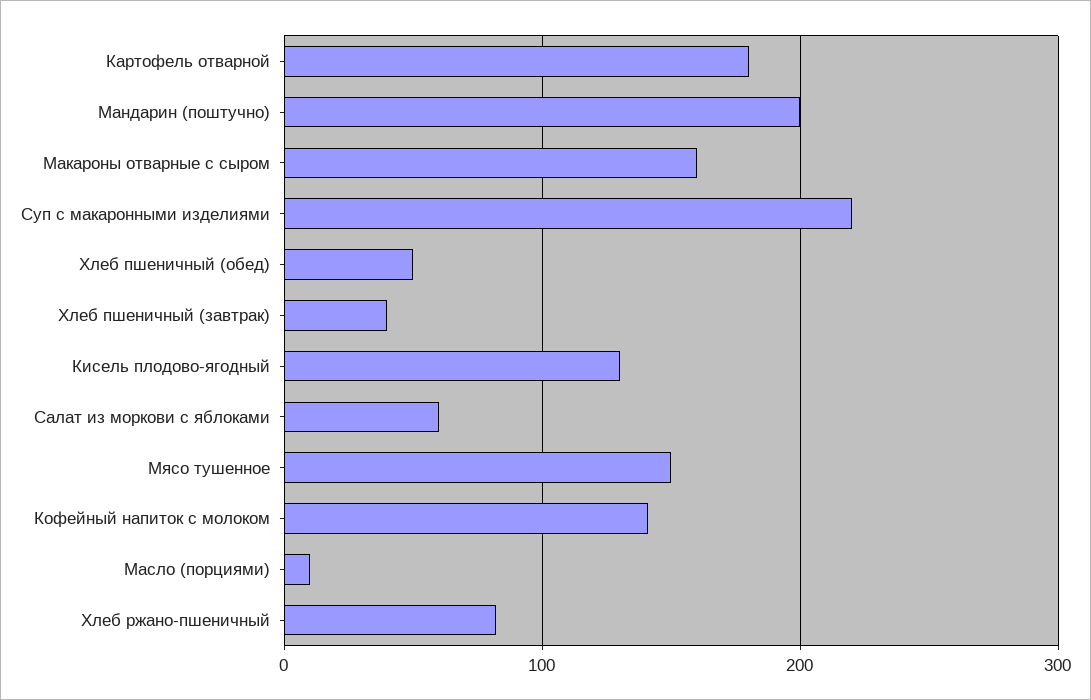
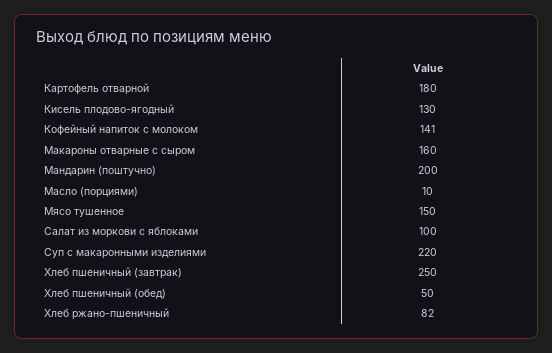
  {
    "Картофель отварной": 180,
    "Мандарин (поштучно)": 200,
    "Макароны отварные с сыром": 160,
    "Суп с макаронными изделиями": 220,
    "Хлеб пшеничный (обед)": 50,
-   "Хлеб пшеничный (завтрак)": 40,
+   "Хлеб пшеничный (завтрак)": 250,
    "Кисель плодово-ягодный": 130,
-   "Салат из моркови с яблоками": 60,
+   "Салат из моркови с яблоками": 100,
    "Мясо тушенное": 150,
    "Кофейный напиток с молоком": 141,
    "Масло (порциями)": 10,
    "Хлеб ржано-пшеничный": 82
  }

